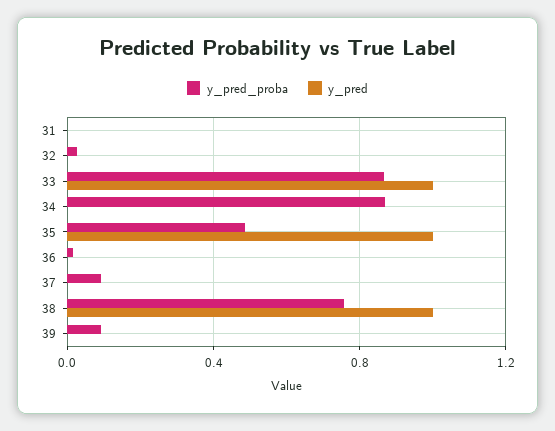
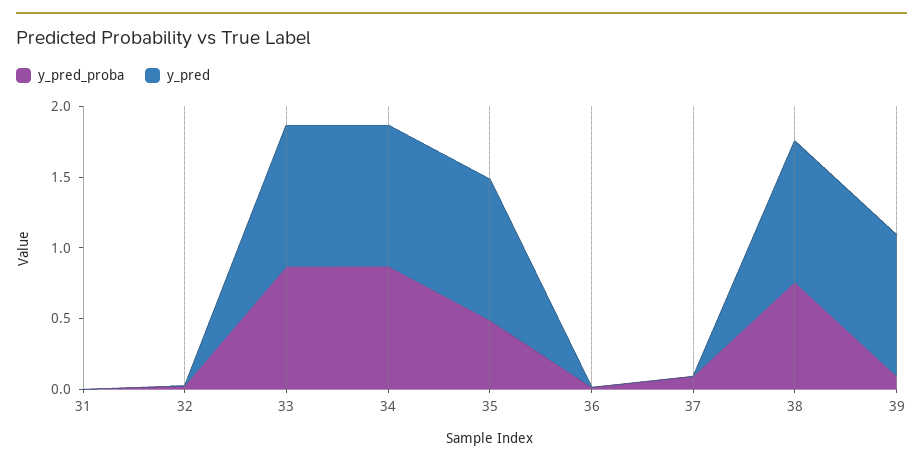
  {
    "y_pred_proba": {
      "31": 0,
      "32": 0.05,
      "33": 0.85,
      "34": 0.85,
      "35": 0.5,
      "36": 0,
      "37": 0.1,
      "38": 0.75,
      "39": 0.1
    },
    "y_pred": {
      "31": 0,
      "32": 0,
      "33": 1,
-     "34": 0,
+     "34": 1,
      "35": 1,
      "36": 0,
      "37": 0,
      "38": 1,
-     "39": 0
+     "39": 1
    }
  }

